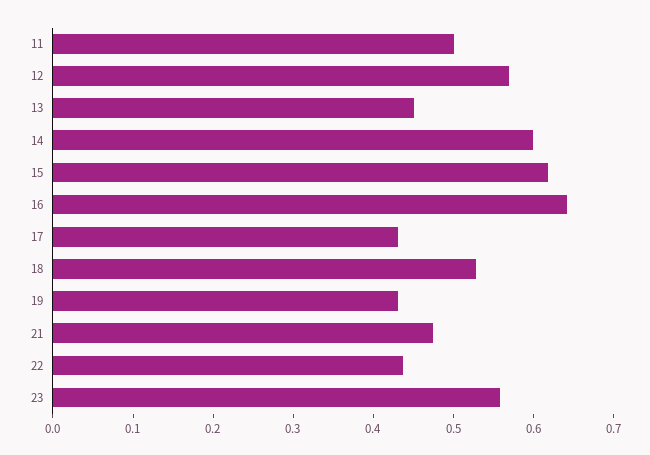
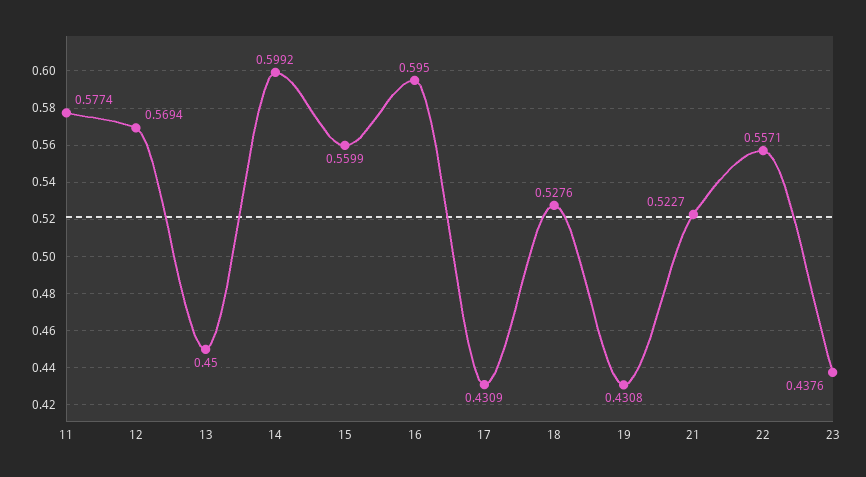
  {
-   "11": 0.5,
+   "11": 0.5774,
    "12": 0.5694,
    "13": 0.45,
    "14": 0.5992,
-   "15": 0.62,
+   "15": 0.5599,
-   "16": 0.64,
+   "16": 0.595,
    "17": 0.4309,
    "18": 0.5276,
    "19": 0.4308,
-   "21": 0.48,
+   "21": 0.5227,
-   "22": 0.44,
+   "22": 0.5571,
-   "23": 0.56
+   "23": 0.4376
  }

